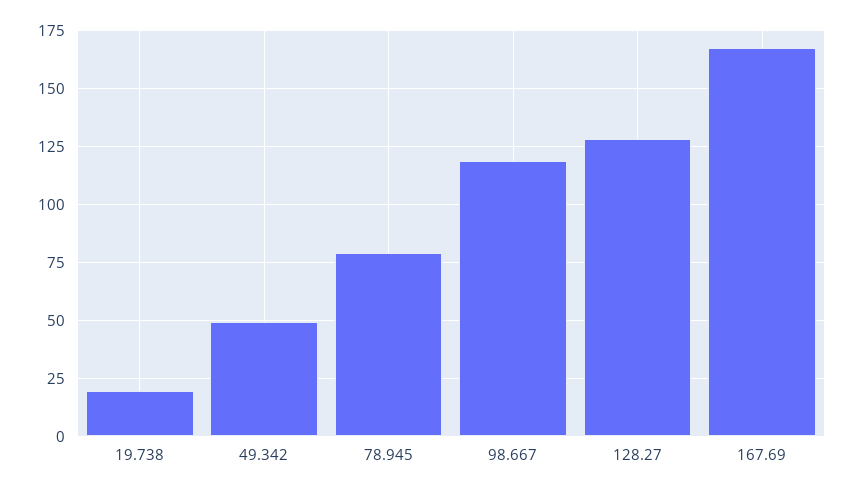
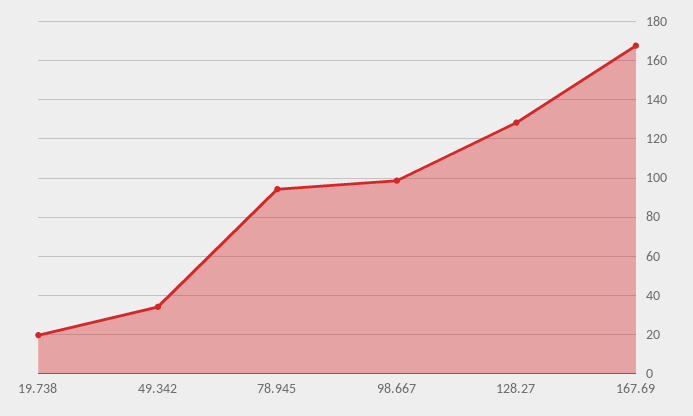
  {
    "19.738": 20,
-   "49.342": 50,
+   "49.342": 35,
-   "78.945": 80,
+   "78.945": 95,
-   "98.667": 120,
+   "98.667": 100,
    "128.27": 130,
    "167.69": 170
  }

